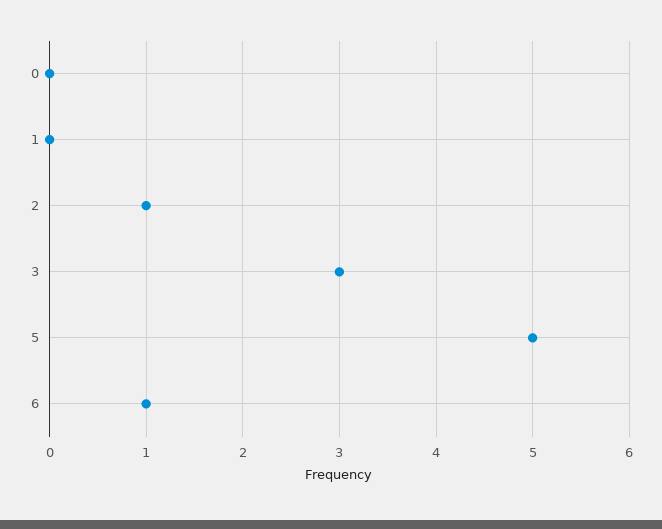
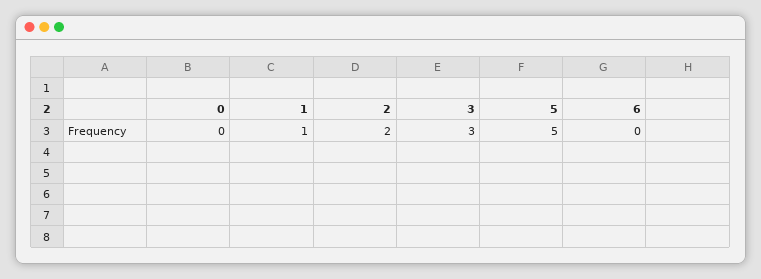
  {
    "0": 0,
-   "1": 0,
+   "1": 1,
-   "2": 1,
+   "2": 2,
    "3": 3,
    "5": 5,
-   "6": 1
+   "6": 0
  }

